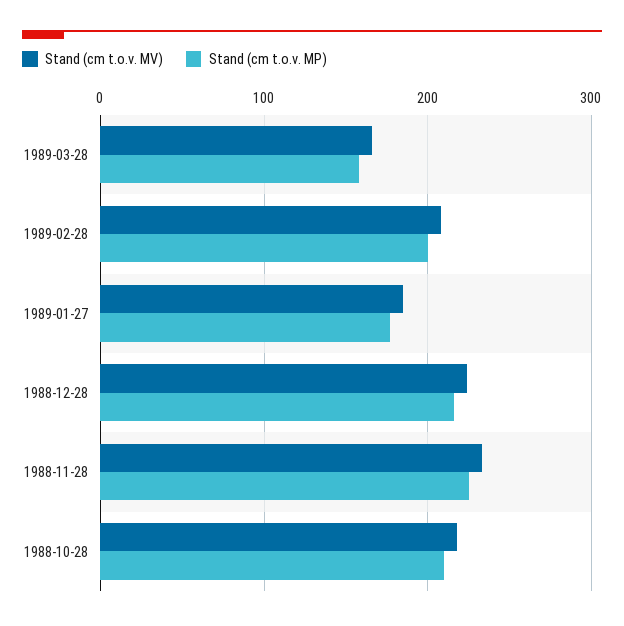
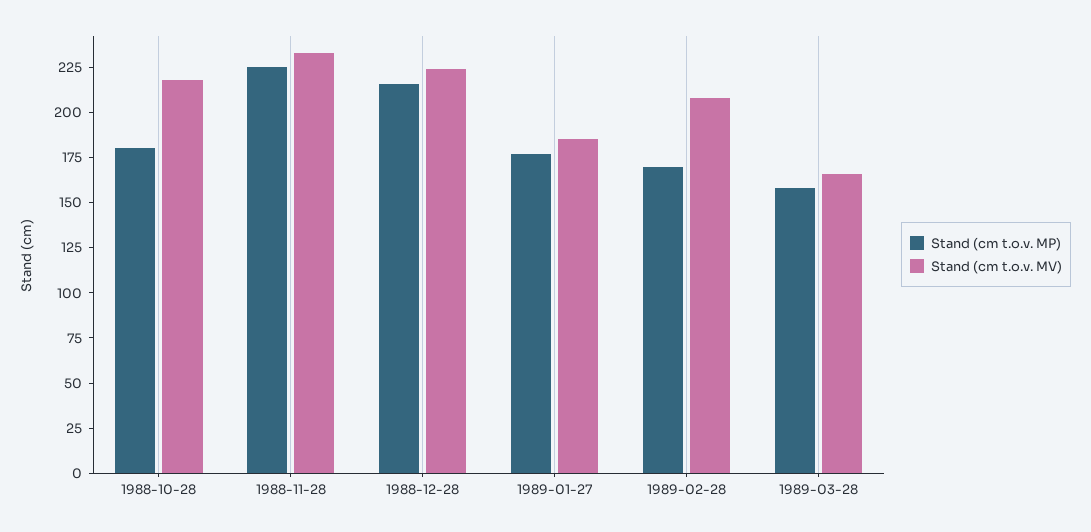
  {
    "Stand (cm t.o.v. MV)": {
      "1989-03-28": 165,
      "1989-02-28": 210,
      "1989-01-27": 185,
      "1988-12-28": 225,
      "1988-11-28": 235,
      "1988-10-28": 220
    },
    "Stand (cm t.o.v. MP)": {
      "1989-03-28": 160,
-     "1989-02-28": 200,
+     "1989-02-28": 170,
      "1989-01-27": 175,
      "1988-12-28": 215,
      "1988-11-28": 225,
-     "1988-10-28": 210
+     "1988-10-28": 180
    }
  }

